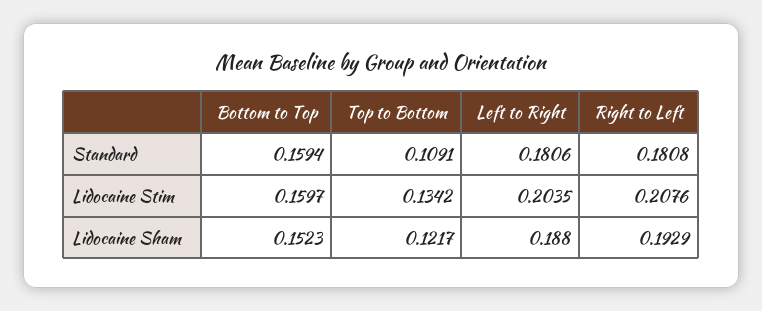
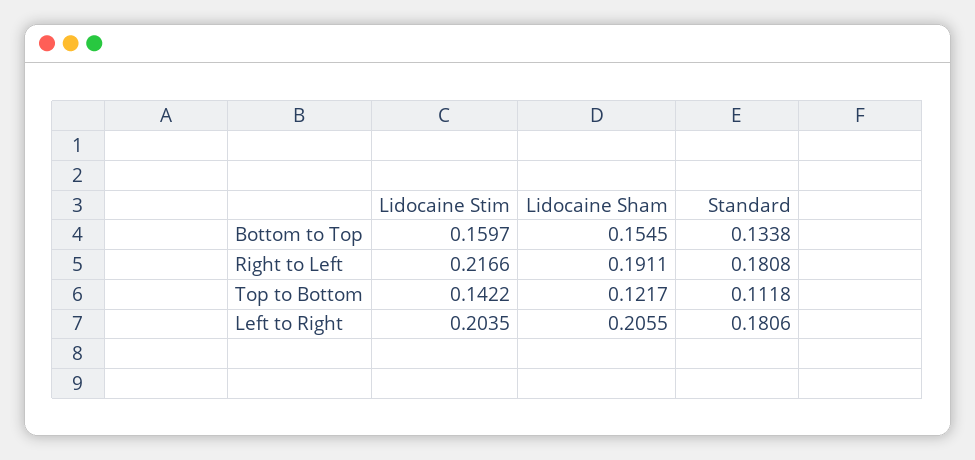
  {
    "Bottom to Top": {
-     "Standard": 0.1594,
+     "Standard": 0.1338,
      "Lidocaine Stim": 0.1597,
-     "Lidocaine Sham": 0.1523
+     "Lidocaine Sham": 0.1545
    },
    "Top to Bottom": {
-     "Standard": 0.1091,
+     "Standard": 0.1118,
-     "Lidocaine Stim": 0.1342,
+     "Lidocaine Stim": 0.1422,
      "Lidocaine Sham": 0.1217
    },
    "Left to Right": {
      "Standard": 0.1806,
      "Lidocaine Stim": 0.2035,
-     "Lidocaine Sham": 0.188
+     "Lidocaine Sham": 0.2055
    },
    "Right to Left": {
      "Standard": 0.1808,
-     "Lidocaine Stim": 0.2076,
+     "Lidocaine Stim": 0.2166,
-     "Lidocaine Sham": 0.1929
+     "Lidocaine Sham": 0.1911
    }
  }

